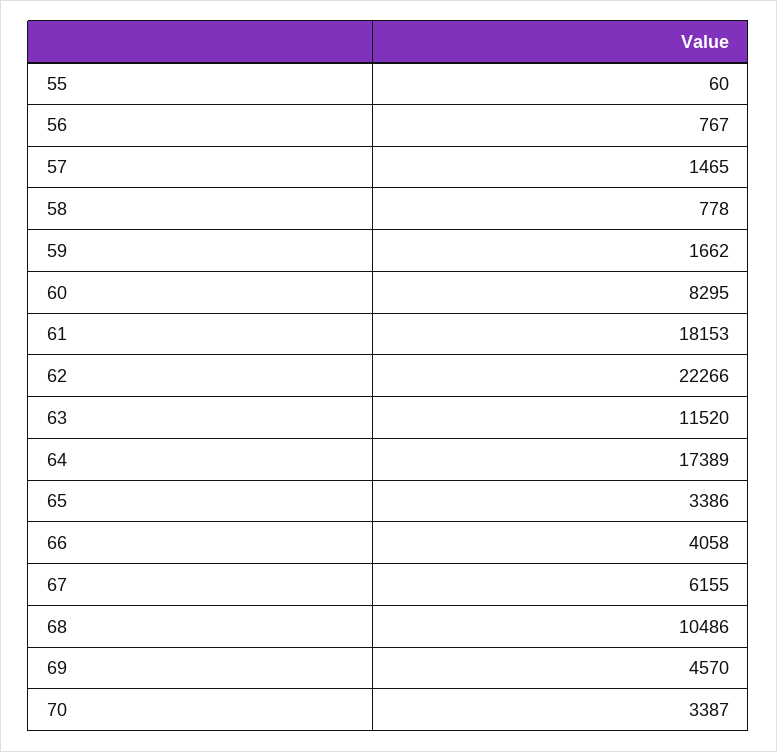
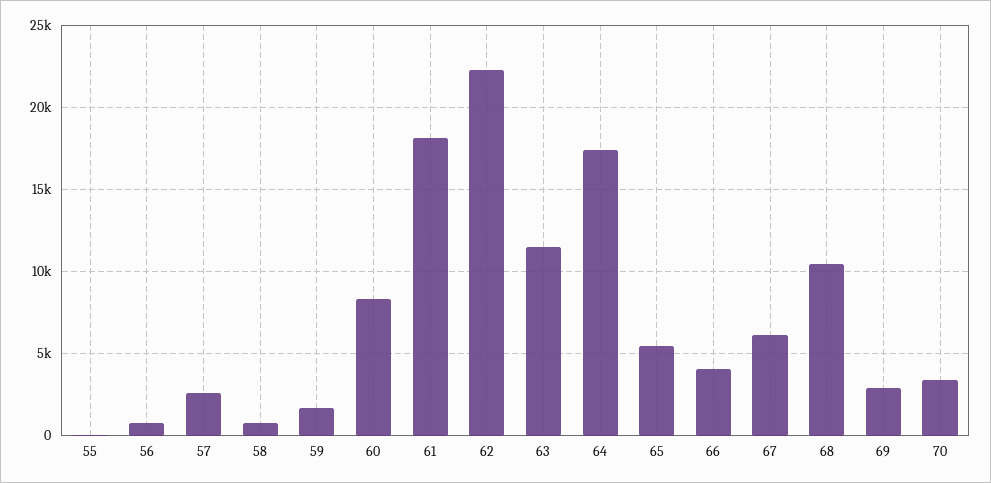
  {
    "55": 60,
    "56": 767,
-   "57": 1465,
+   "57": 2500,
    "58": 778,
    "59": 1662,
    "60": 8295,
    "61": 18153,
    "62": 22266,
    "63": 11520,
    "64": 17389,
-   "65": 3386,
+   "65": 5500,
    "66": 4058,
    "67": 6155,
    "68": 10486,
-   "69": 4570,
+   "69": 3000,
    "70": 3387
  }

